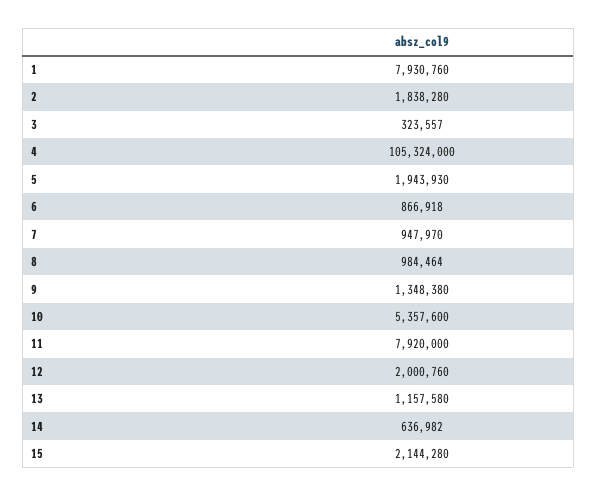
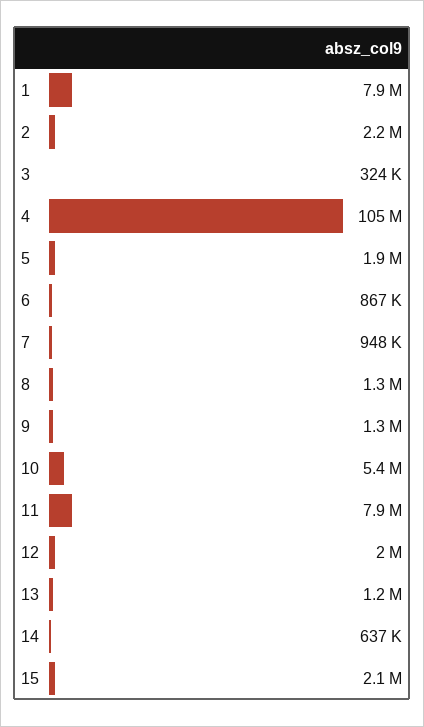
  {
    "1": 7930760,
-   "2": 1838280,
+   "2": 2200000,
    "3": 323557,
    "4": 105324000,
    "5": 1943930,
    "6": 866918,
    "7": 947970,
-   "8": 984464,
+   "8": 1300000,
    "9": 1348380,
    "10": 5357600,
    "11": 7920000,
    "12": 2000760,
    "13": 1157580,
    "14": 636982,
    "15": 2144280
  }

